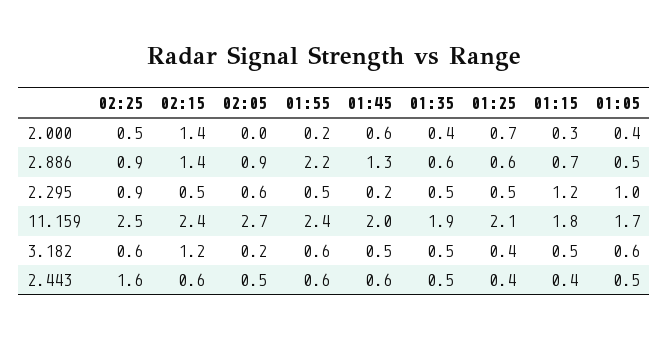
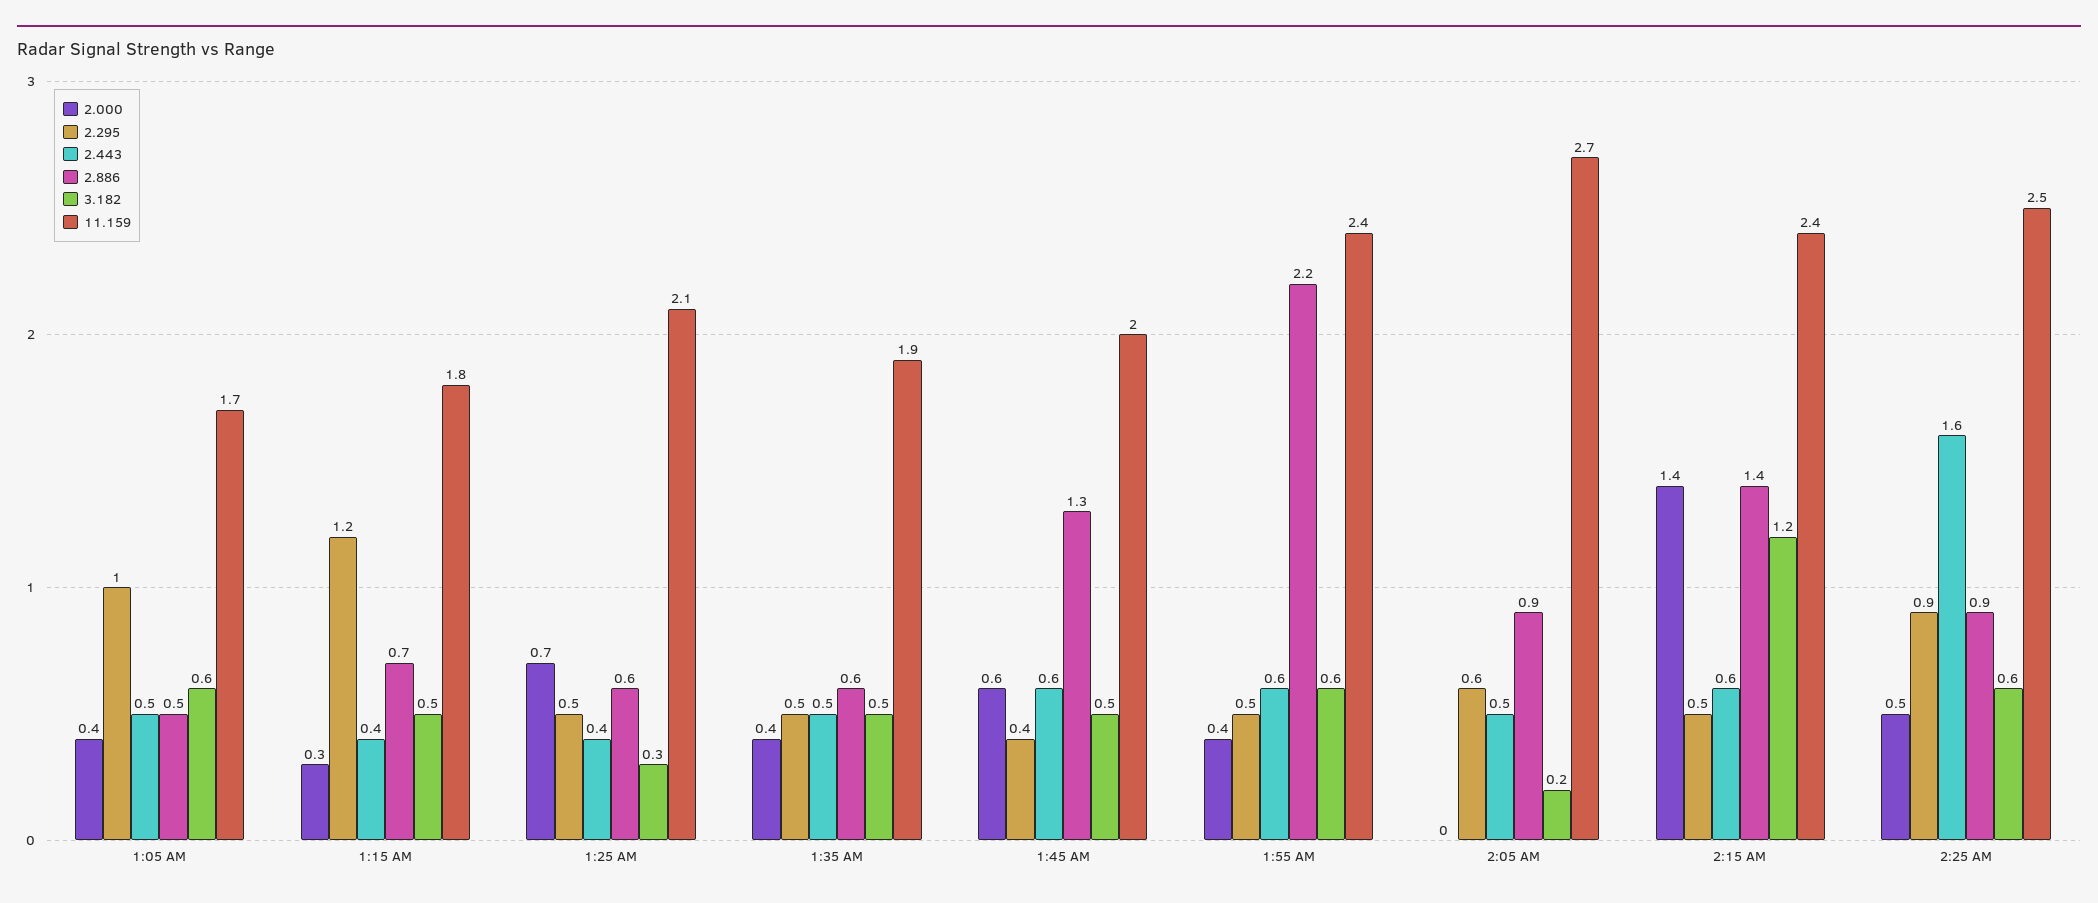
  {
    "2.000": {
      "02:25": 0.5,
      "02:15": 1.4,
      "02:05": 0,
-     "01:55": 0.2,
+     "01:55": 0.4,
      "01:45": 0.6,
      "01:35": 0.4,
      "01:25": 0.7,
      "01:15": 0.3,
      "01:05": 0.4
    },
    "2.886": {
      "02:25": 0.9,
      "02:15": 1.4,
      "02:05": 0.9,
      "01:55": 2.2,
      "01:45": 1.3,
      "01:35": 0.6,
      "01:25": 0.6,
      "01:15": 0.7,
      "01:05": 0.5
    },
    "2.295": {
      "02:25": 0.9,
      "02:15": 0.5,
      "02:05": 0.6,
      "01:55": 0.5,
-     "01:45": 0.2,
+     "01:45": 0.4,
      "01:35": 0.5,
      "01:25": 0.5,
      "01:15": 1.2,
      "01:05": 1
    },
    "11.159": {
      "02:25": 2.5,
      "02:15": 2.4,
      "02:05": 2.7,
      "01:55": 2.4,
      "01:45": 2,
      "01:35": 1.9,
      "01:25": 2.1,
      "01:15": 1.8,
      "01:05": 1.7
    },
    "3.182": {
      "02:25": 0.6,
      "02:15": 1.2,
      "02:05": 0.2,
      "01:55": 0.6,
      "01:45": 0.5,
      "01:35": 0.5,
-     "01:25": 0.4,
+     "01:25": 0.3,
      "01:15": 0.5,
      "01:05": 0.6
    },
    "2.443": {
      "02:25": 1.6,
      "02:15": 0.6,
      "02:05": 0.5,
      "01:55": 0.6,
      "01:45": 0.6,
      "01:35": 0.5,
      "01:25": 0.4,
      "01:15": 0.4,
      "01:05": 0.5
    }
  }

